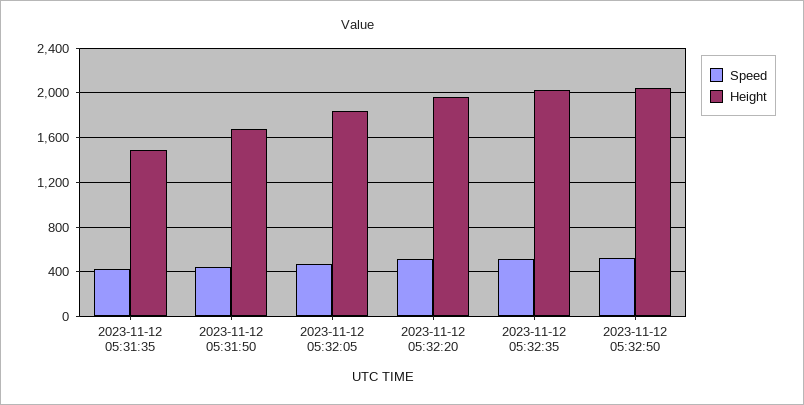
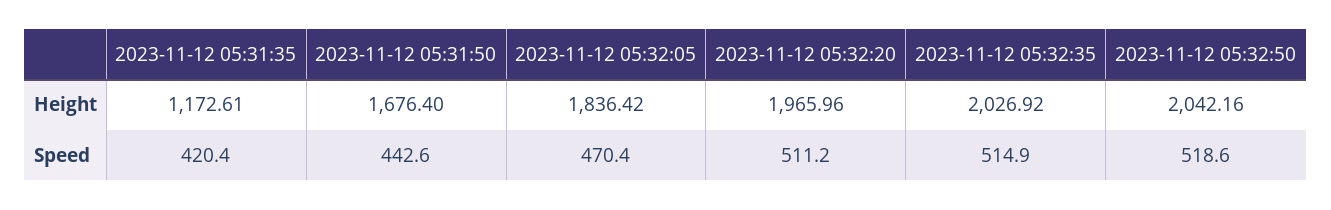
  {
    "Speed": {
      "2023-11-12 05:31:35": 420.4,
      "2023-11-12 05:31:50": 442.6,
      "2023-11-12 05:32:05": 470.4,
      "2023-11-12 05:32:20": 511.2,
      "2023-11-12 05:32:35": 514.9,
      "2023-11-12 05:32:50": 518.6
    },
    "Height": {
-     "2023-11-12 05:31:35": 1500,
+     "2023-11-12 05:31:35": 1172.61,
      "2023-11-12 05:31:50": 1676.4,
      "2023-11-12 05:32:05": 1836.42,
      "2023-11-12 05:32:20": 1965.96,
      "2023-11-12 05:32:35": 2026.92,
      "2023-11-12 05:32:50": 2042.16
    }
  }

